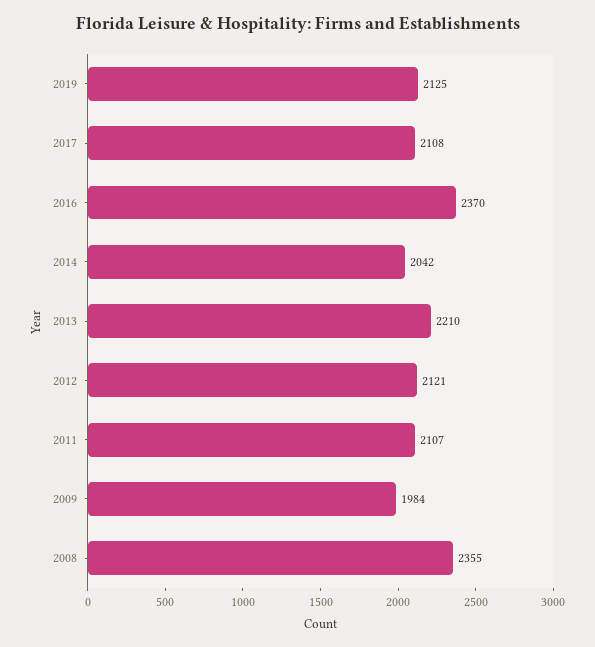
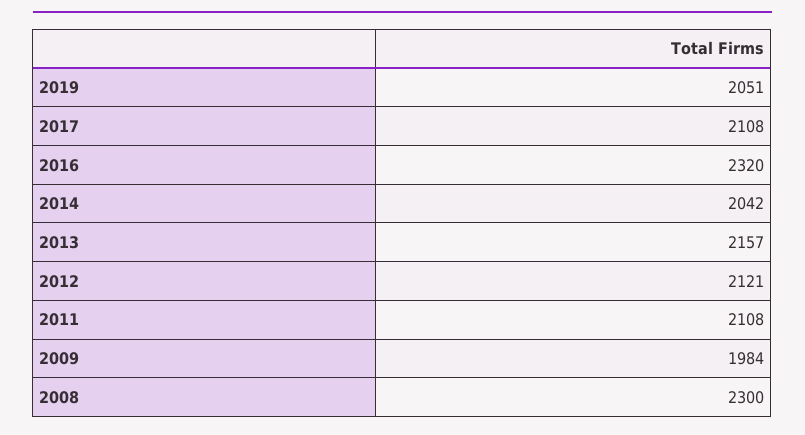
  {
-   "2019": 2125,
+   "2019": 2051,
    "2017": 2108,
-   "2016": 2370,
+   "2016": 2320,
    "2014": 2042,
-   "2013": 2210,
+   "2013": 2157,
    "2012": 2121,
-   "2011": 2107,
+   "2011": 2108,
    "2009": 1984,
-   "2008": 2355
+   "2008": 2300
  }

